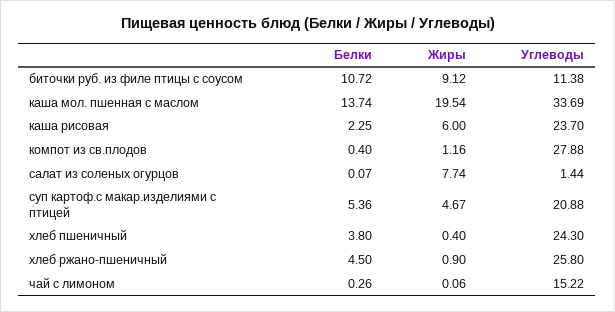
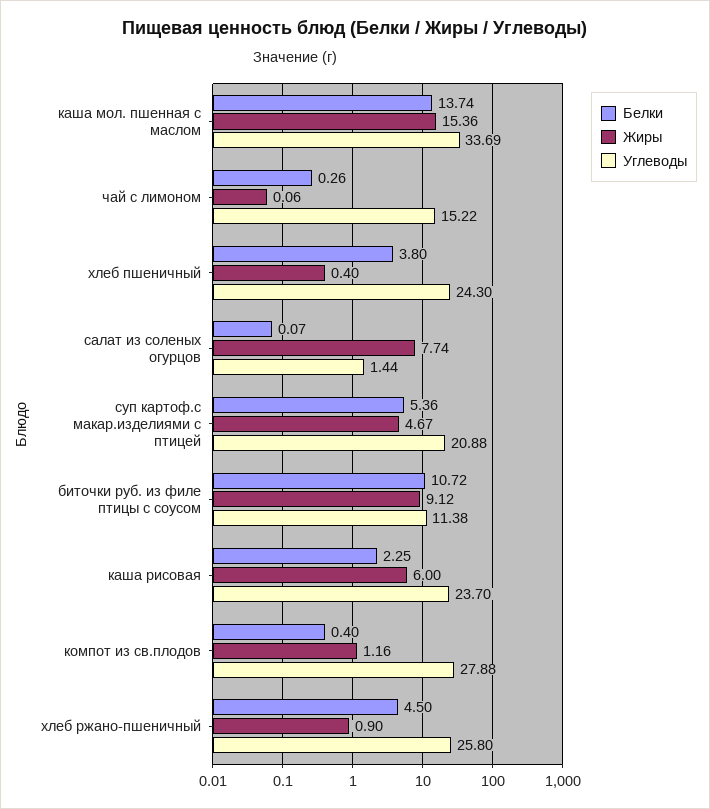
  {
    "Белки": {
      "биточки руб. из филе птицы с соусом": 10.72,
      "каша мол. пшенная с маслом": 13.74,
      "каша рисовая": 2.25,
      "компот из св.плодов": 0.4,
      "салат из соленых огурцов": 0.07,
      "суп картоф.с макар.изделиями с птицей": 5.36,
      "хлеб пшеничный": 3.8,
      "хлеб ржано-пшеничный": 4.5,
      "чай с лимоном": 0.26
    },
    "Жиры": {
      "биточки руб. из филе птицы с соусом": 9.12,
-     "каша мол. пшенная с маслом": 19.54,
+     "каша мол. пшенная с маслом": 15.36,
      "каша рисовая": 6,
      "компот из св.плодов": 1.16,
      "салат из соленых огурцов": 7.74,
      "суп картоф.с макар.изделиями с птицей": 4.67,
      "хлеб пшеничный": 0.4,
      "хлеб ржано-пшеничный": 0.9,
      "чай с лимоном": 0.06
    },
    "Углеводы": {
      "биточки руб. из филе птицы с соусом": 11.38,
      "каша мол. пшенная с маслом": 33.69,
      "каша рисовая": 23.7,
      "компот из св.плодов": 27.88,
      "салат из соленых огурцов": 1.44,
      "суп картоф.с макар.изделиями с птицей": 20.88,
      "хлеб пшеничный": 24.3,
      "хлеб ржано-пшеничный": 25.8,
      "чай с лимоном": 15.22
    }
  }

